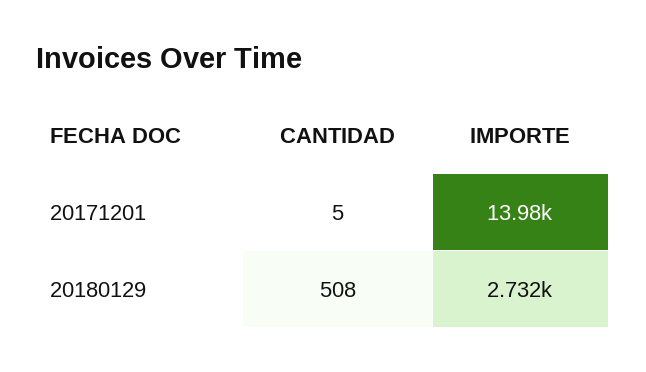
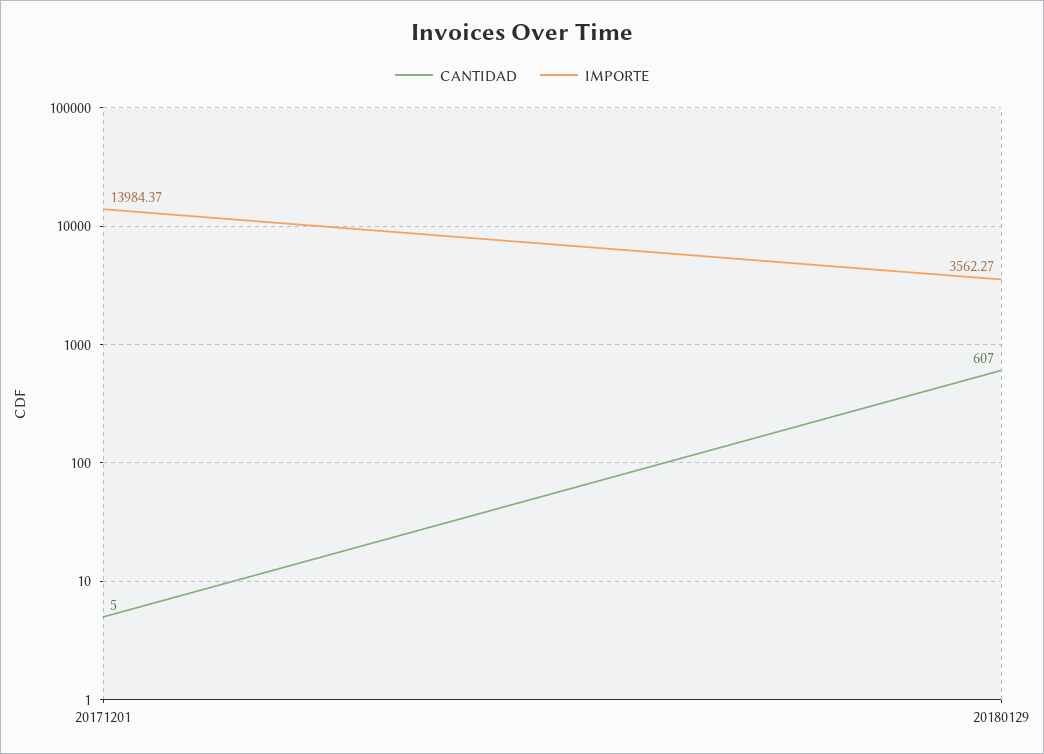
  {
    "CANTIDAD": {
      "20171201": 5,
-     "20180129": 508
+     "20180129": 607
    },
    "IMPORTE": {
      "20171201": 13984.37,
-     "20180129": 2732
+     "20180129": 3562.27
    }
  }

